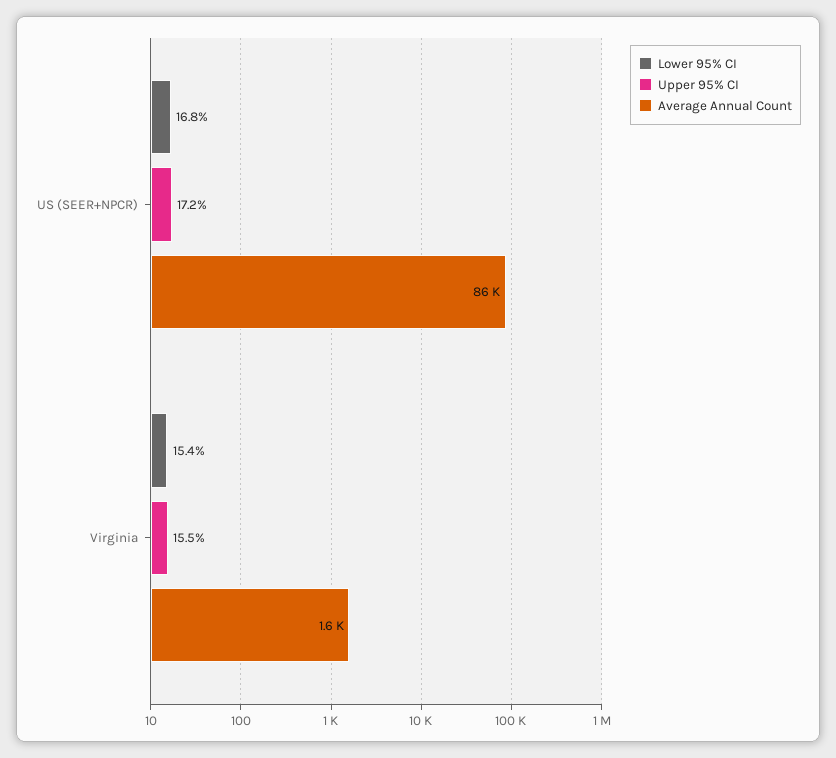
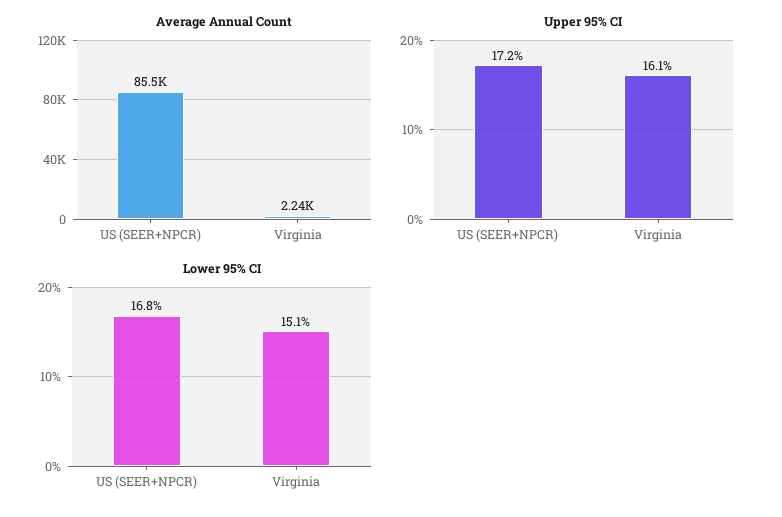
  {
    "Lower 95% CI": {
      "US (SEER+NPCR)": 16.8,
-     "Virginia": 15.4
+     "Virginia": 15.1
    },
    "Upper 95% CI": {
      "US (SEER+NPCR)": 17.2,
-     "Virginia": 15.5
+     "Virginia": 16.1
    },
    "Average Annual Count": {
      "US (SEER+NPCR)": 85500,
-     "Virginia": 1600
+     "Virginia": 2240
    }
  }

